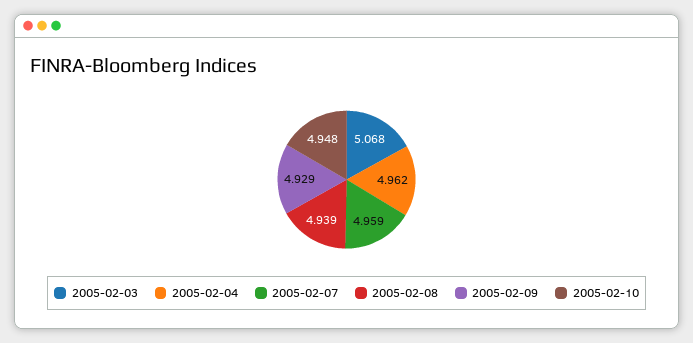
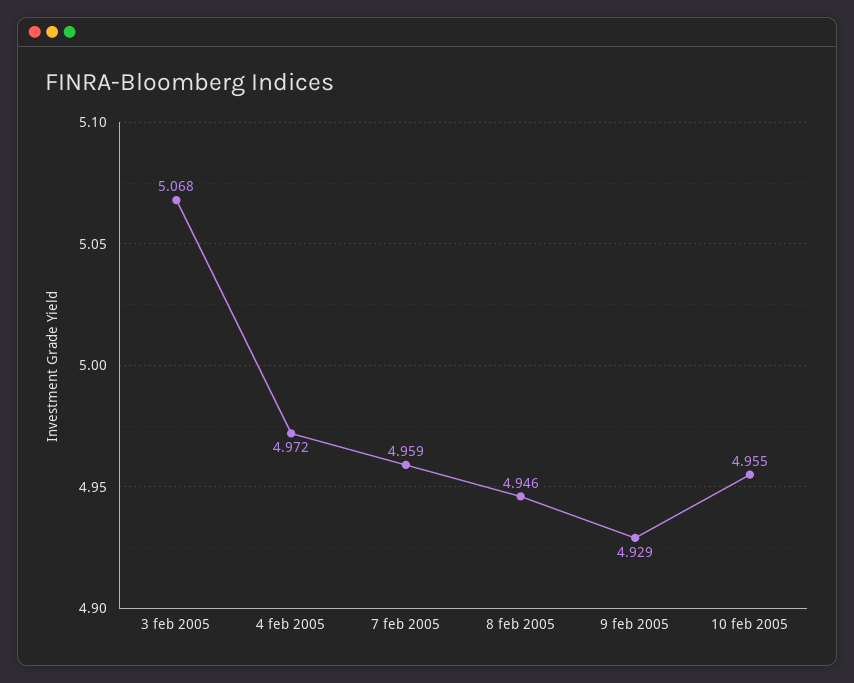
  {
    "2005-02-03": 5.068,
-   "2005-02-04": 4.962,
+   "2005-02-04": 4.972,
    "2005-02-07": 4.959,
-   "2005-02-08": 4.939,
+   "2005-02-08": 4.946,
    "2005-02-09": 4.929,
-   "2005-02-10": 4.948
+   "2005-02-10": 4.955
  }

